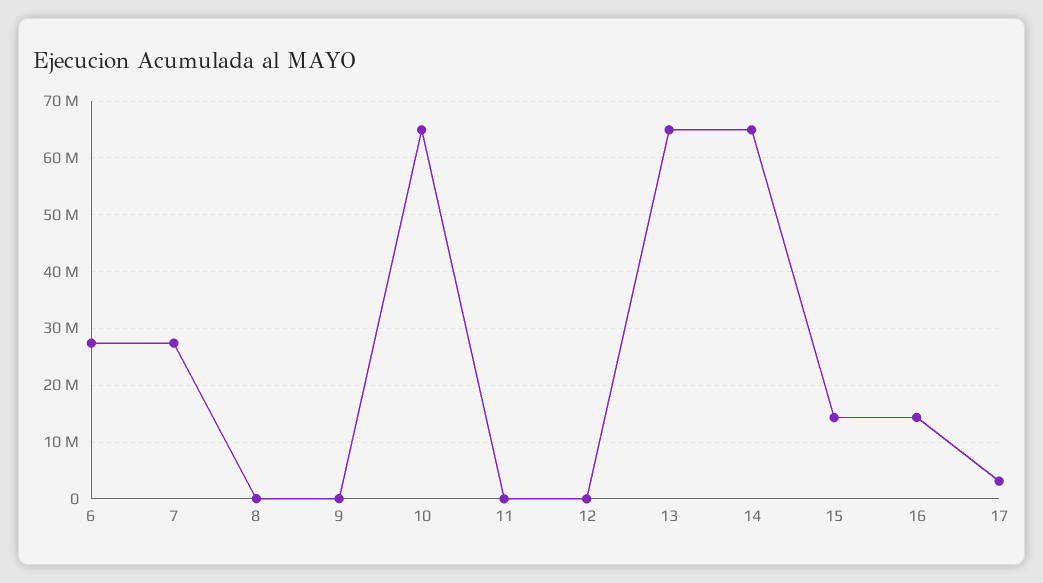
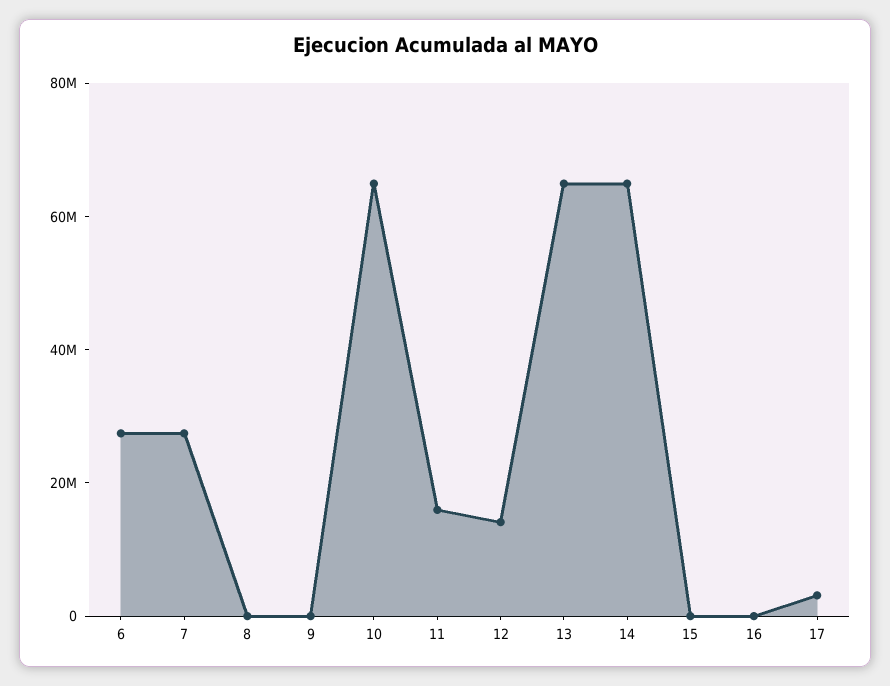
  {
    "6": 28000000,
    "7": 28000000,
    "8": 0,
    "9": 0,
    "10": 64000000,
-   "11": 0,
+   "11": 15000000,
-   "12": 0,
+   "12": 15000000,
    "13": 64000000,
    "14": 64000000,
-   "15": 14000000,
+   "15": 0,
-   "16": 14000000,
+   "16": 0,
    "17": 4000000
  }

